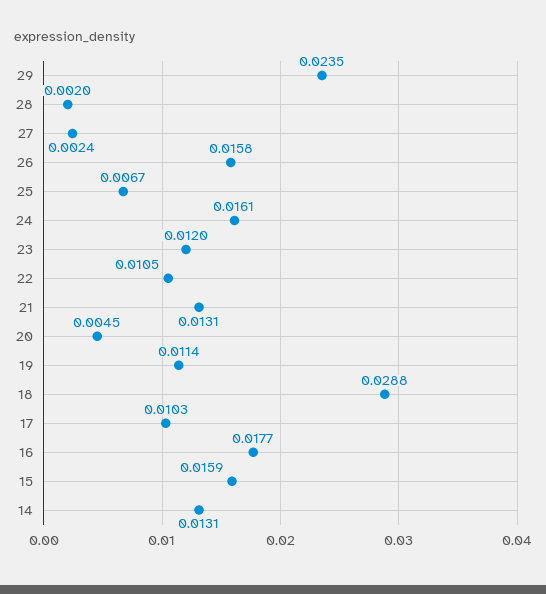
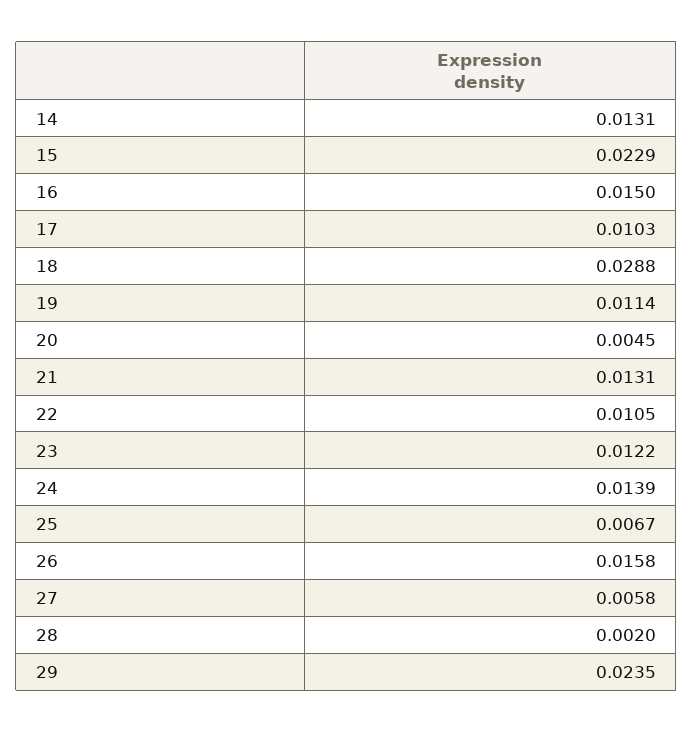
  {
    "29": 0.0235,
    "28": 0.002,
-   "27": 0.0024,
+   "27": 0.0058,
    "26": 0.0158,
    "25": 0.0067,
-   "24": 0.0161,
+   "24": 0.0139,
-   "23": 0.012,
+   "23": 0.0122,
    "22": 0.0105,
    "21": 0.0131,
    "20": 0.0045,
    "19": 0.0114,
    "18": 0.0288,
    "17": 0.0103,
-   "16": 0.0177,
+   "16": 0.015,
-   "15": 0.0159,
+   "15": 0.0229,
    "14": 0.0131
  }

